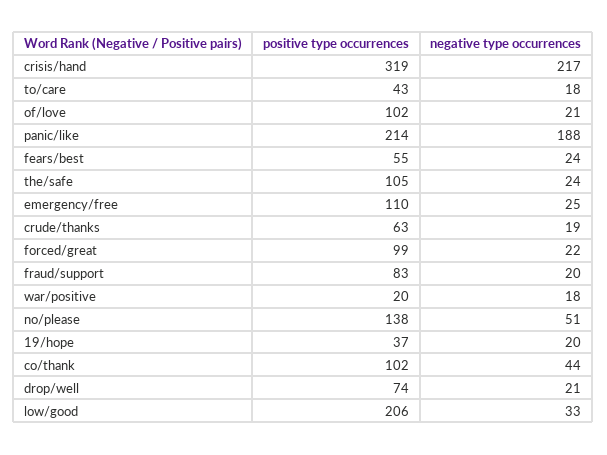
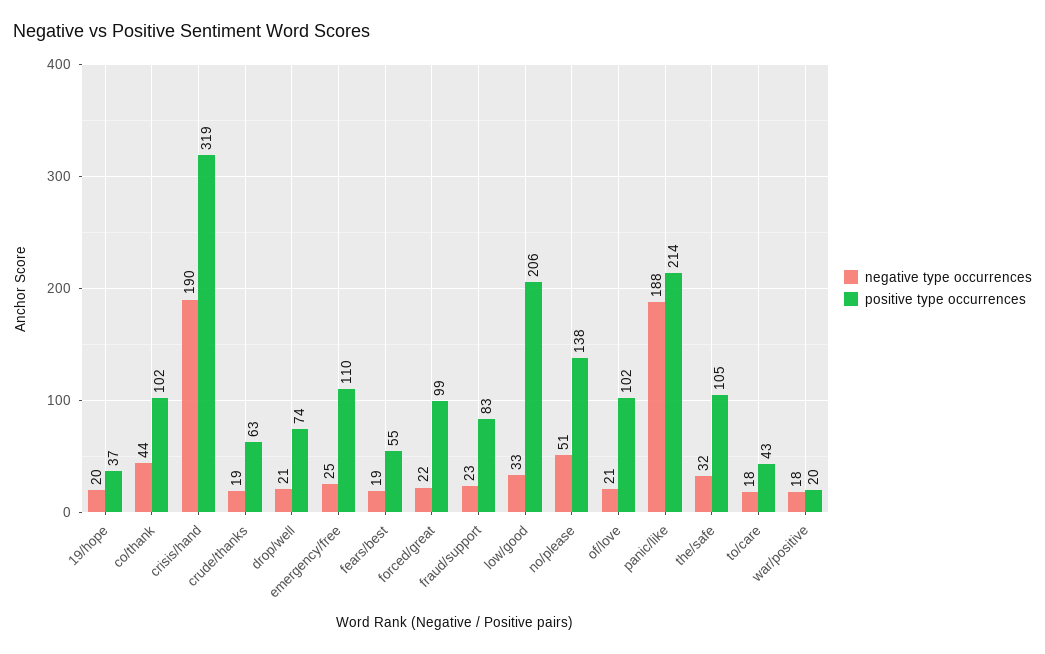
  {
    "positive type occurrences": {
      "crisis/hand": 319,
      "to/care": 43,
      "of/love": 102,
      "panic/like": 214,
      "fears/best": 55,
      "the/safe": 105,
      "emergency/free": 110,
      "crude/thanks": 63,
      "forced/great": 99,
      "fraud/support": 83,
      "war/positive": 20,
      "no/please": 138,
      "19/hope": 37,
      "co/thank": 102,
      "drop/well": 74,
      "low/good": 206
    },
    "negative type occurrences": {
-     "crisis/hand": 217,
+     "crisis/hand": 190,
      "to/care": 18,
      "of/love": 21,
      "panic/like": 188,
-     "fears/best": 24,
+     "fears/best": 19,
-     "the/safe": 24,
+     "the/safe": 32,
      "emergency/free": 25,
      "crude/thanks": 19,
      "forced/great": 22,
-     "fraud/support": 20,
+     "fraud/support": 23,
      "war/positive": 18,
      "no/please": 51,
      "19/hope": 20,
      "co/thank": 44,
      "drop/well": 21,
      "low/good": 33
    }
  }

